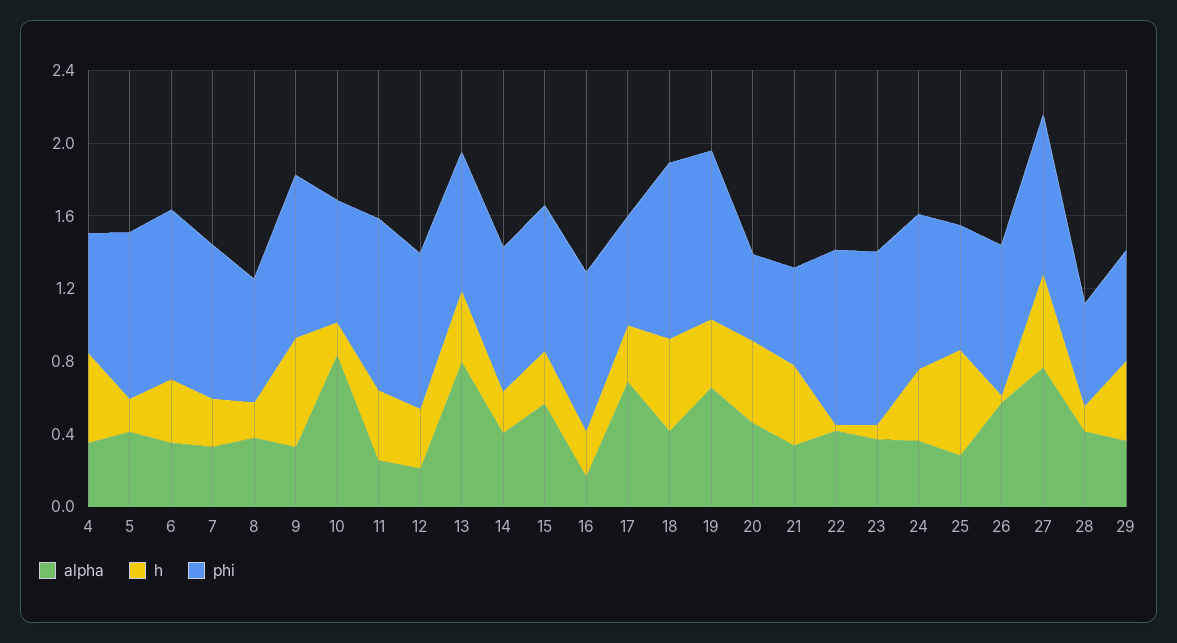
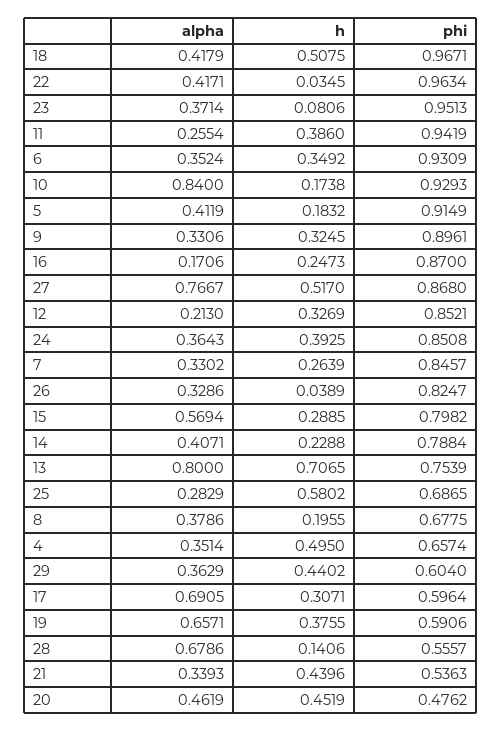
  {
    "alpha": {
      "4": 0.3514,
      "5": 0.4119,
      "6": 0.3524,
      "7": 0.3302,
      "8": 0.3786,
      "9": 0.3306,
      "10": 0.84,
      "11": 0.2554,
      "12": 0.213,
      "13": 0.8,
      "14": 0.4071,
      "15": 0.5694,
      "16": 0.1706,
      "17": 0.6905,
      "18": 0.4179,
      "19": 0.6571,
      "20": 0.4619,
      "21": 0.3393,
      "22": 0.4171,
      "23": 0.3714,
      "24": 0.3643,
      "25": 0.2829,
-     "26": 0.6,
+     "26": 0.3286,
      "27": 0.7667,
-     "28": 0.4,
+     "28": 0.6786,
      "29": 0.3629
    },
    "h": {
      "4": 0.495,
      "5": 0.1832,
      "6": 0.3492,
      "7": 0.2639,
      "8": 0.1955,
-     "9": 0.6,
+     "9": 0.3245,
      "10": 0.1738,
      "11": 0.386,
      "12": 0.3269,
-     "13": 0.4,
+     "13": 0.7065,
      "14": 0.2288,
      "15": 0.2885,
      "16": 0.2473,
      "17": 0.3071,
      "18": 0.5075,
      "19": 0.3755,
      "20": 0.4519,
      "21": 0.4396,
      "22": 0.0345,
      "23": 0.0806,
      "24": 0.3925,
      "25": 0.5802,
      "26": 0.0389,
      "27": 0.517,
      "28": 0.1406,
      "29": 0.4402
    },
    "phi": {
      "4": 0.6574,
      "5": 0.9149,
      "6": 0.9309,
      "7": 0.8457,
      "8": 0.6775,
      "9": 0.8961,
-     "10": 0.7,
+     "10": 0.9293,
      "11": 0.9419,
      "12": 0.8521,
      "13": 0.7539,
      "14": 0.7884,
      "15": 0.7982,
      "16": 0.87,
      "17": 0.5964,
      "18": 0.9671,
-     "19": 0.9,
+     "19": 0.5906,
      "20": 0.4762,
      "21": 0.5363,
      "22": 0.9634,
      "23": 0.9513,
      "24": 0.8508,
      "25": 0.6865,
      "26": 0.8247,
      "27": 0.868,
      "28": 0.5557,
      "29": 0.604
    }
  }

